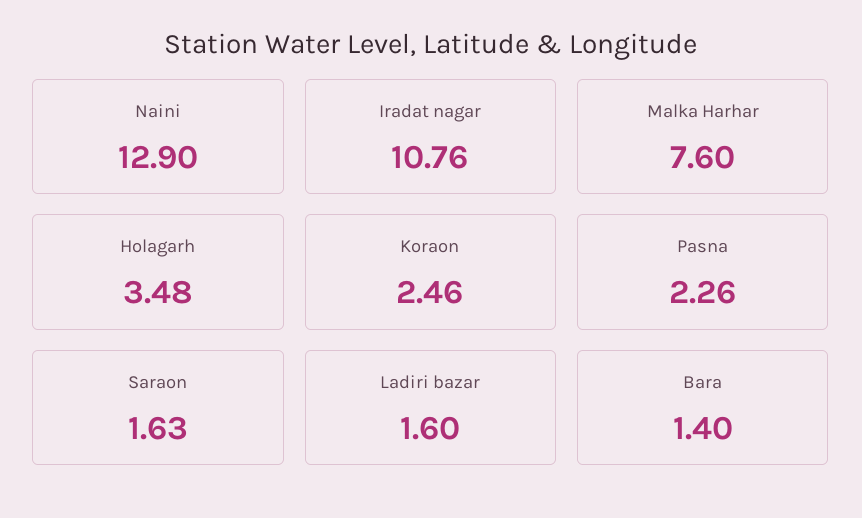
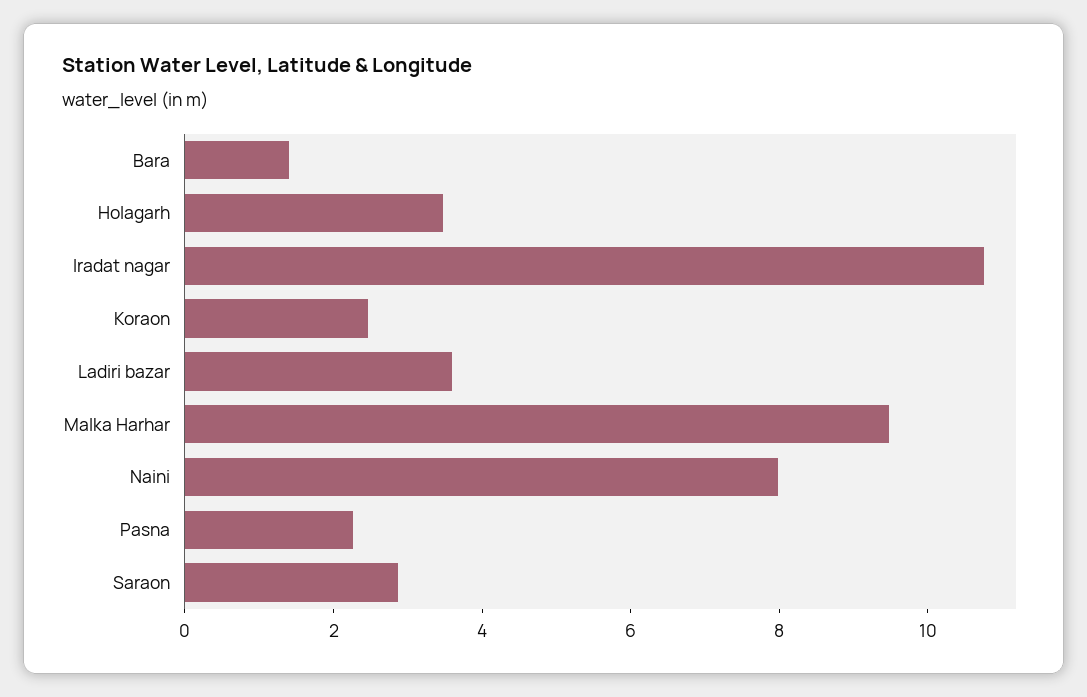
  {
-   "Naini": 12.9,
+   "Naini": 8,
    "Iradat nagar": 10.76,
-   "Malka Harhar": 7.6,
+   "Malka Harhar": 9.5,
    "Holagarh": 3.48,
    "Koraon": 2.46,
    "Pasna": 2.26,
-   "Saraon": 1.63,
+   "Saraon": 3,
-   "Ladiri bazar": 1.6,
+   "Ladiri bazar": 3.5,
    "Bara": 1.4
  }

